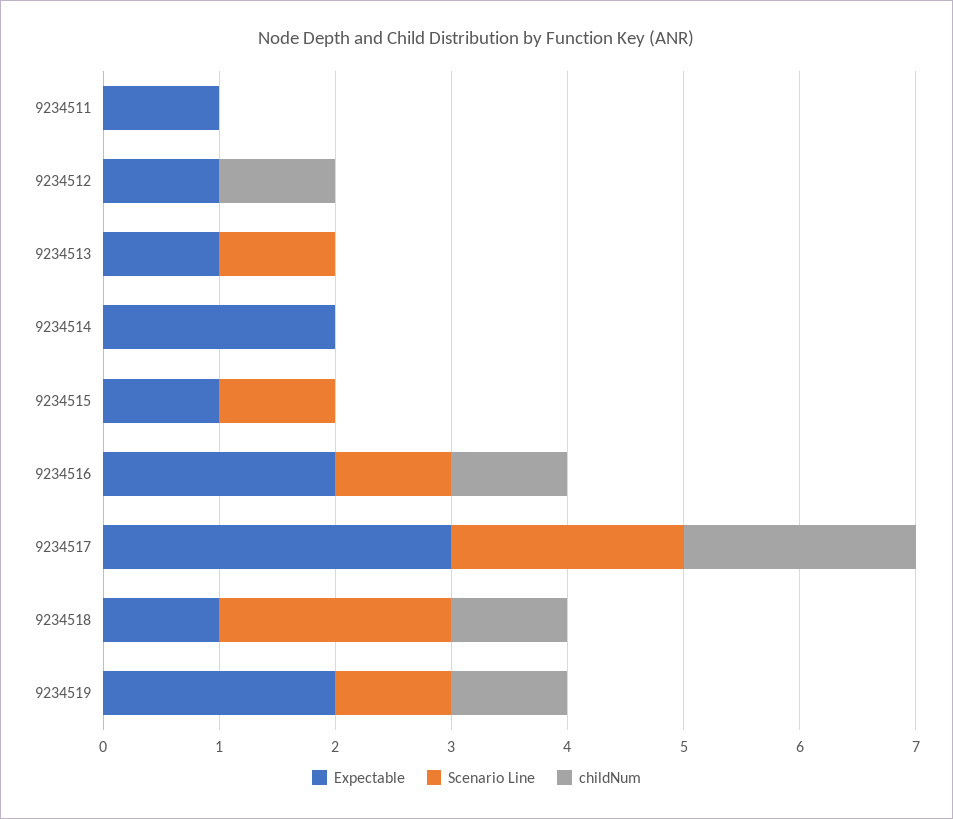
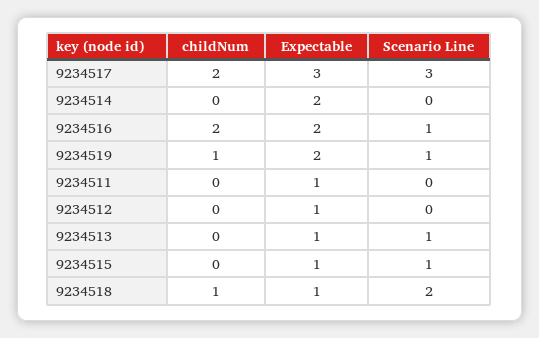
  {
    "Expectable": {
      "9234511": 1,
      "9234512": 1,
      "9234513": 1,
      "9234514": 2,
      "9234515": 1,
      "9234516": 2,
      "9234517": 3,
      "9234518": 1,
      "9234519": 2
    },
    "Scenario Line": {
      "9234511": 0,
      "9234512": 0,
      "9234513": 1,
      "9234514": 0,
      "9234515": 1,
      "9234516": 1,
-     "9234517": 2,
+     "9234517": 3,
      "9234518": 2,
      "9234519": 1
    },
    "childNum": {
      "9234511": 0,
-     "9234512": 1,
+     "9234512": 0,
      "9234513": 0,
      "9234514": 0,
      "9234515": 0,
-     "9234516": 1,
+     "9234516": 2,
      "9234517": 2,
      "9234518": 1,
      "9234519": 1
    }
  }

